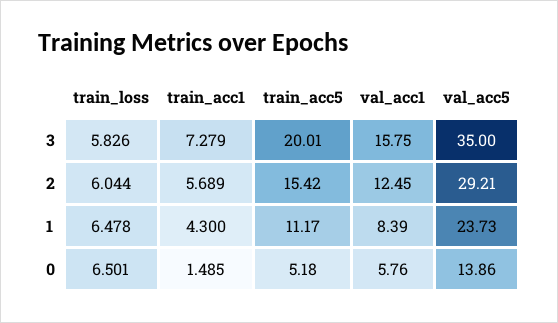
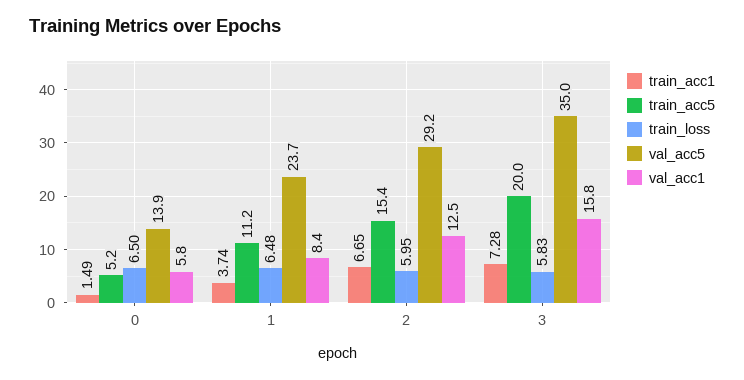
  {
    "train_loss": {
      "3": 5.826,
-     "2": 6.044,
+     "2": 5.95,
      "1": 6.478,
      "0": 6.501
    },
    "train_acc1": {
      "3": 7.279,
-     "2": 5.689,
+     "2": 6.65,
-     "1": 4.3,
+     "1": 3.74,
      "0": 1.485
    },
    "train_acc5": {
      "3": 20.01,
      "2": 15.42,
      "1": 11.17,
      "0": 5.18
    },
    "val_acc1": {
      "3": 15.75,
      "2": 12.45,
      "1": 8.39,
      "0": 5.76
    },
    "val_acc5": {
      "3": 35,
      "2": 29.21,
      "1": 23.73,
      "0": 13.86
    }
  }

